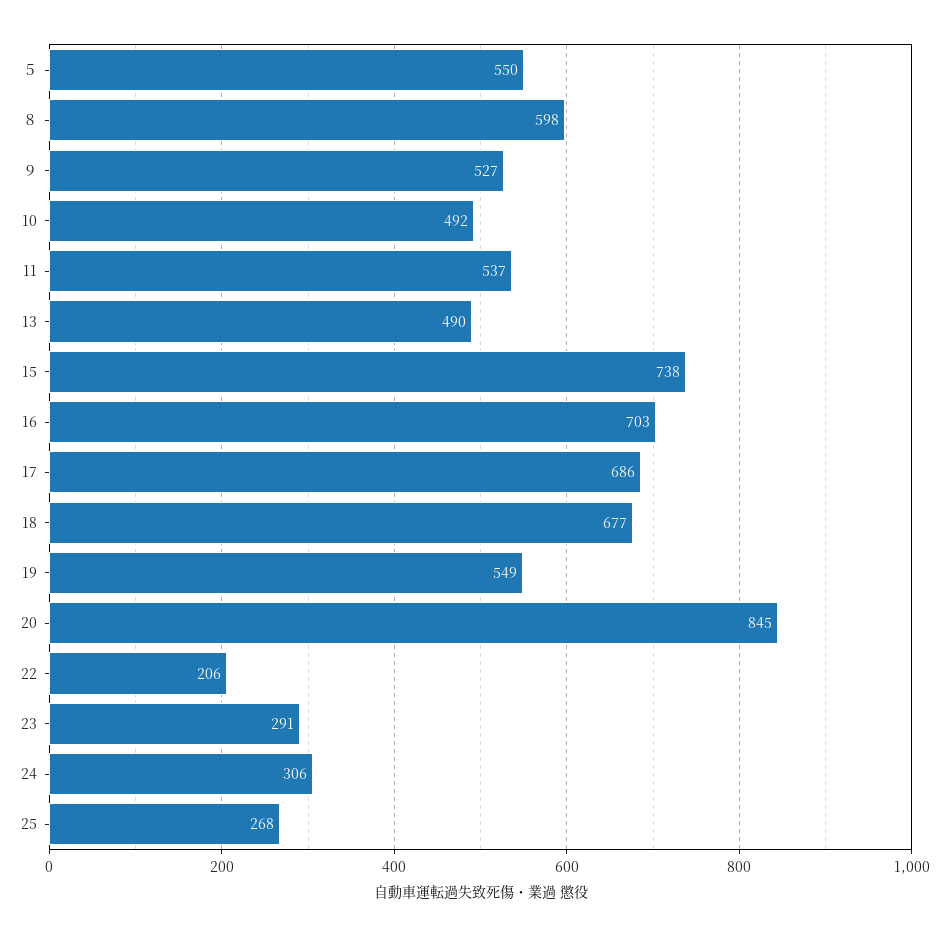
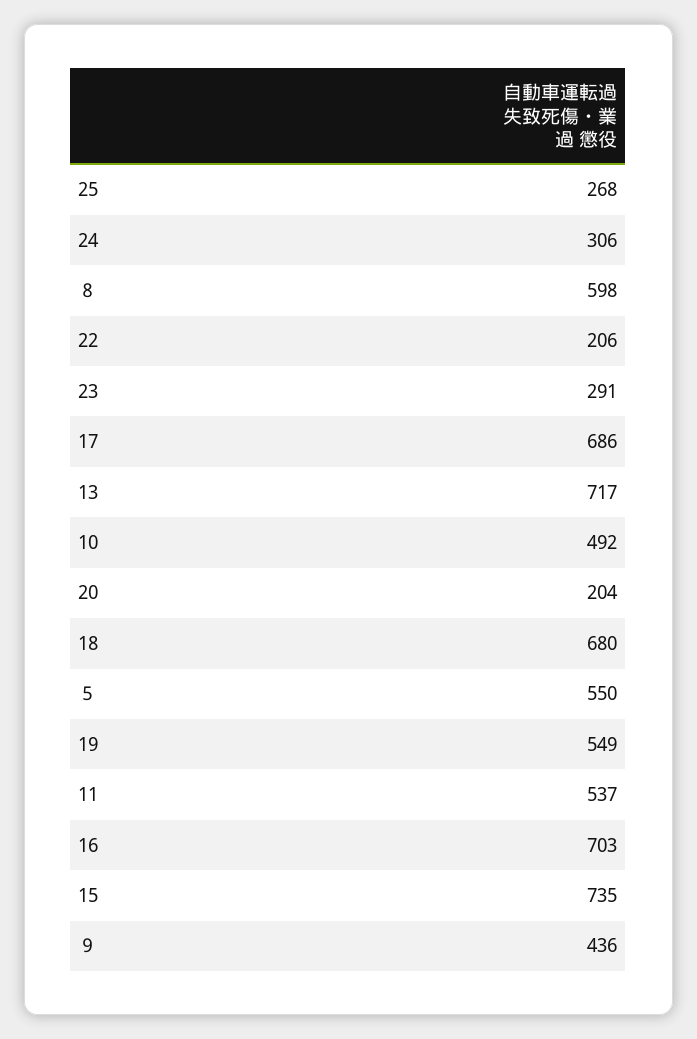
  {
    "５": 550,
    "８": 598,
-   "９": 527,
+   "９": 436,
    "10": 492,
    "11": 537,
-   "13": 490,
+   "13": 717,
-   "15": 738,
+   "15": 735,
    "16": 703,
    "17": 686,
-   "18": 677,
+   "18": 680,
    "19": 549,
-   "20": 845,
+   "20": 204,
    "22": 206,
    "23": 291,
    "24": 306,
    "25": 268
  }

